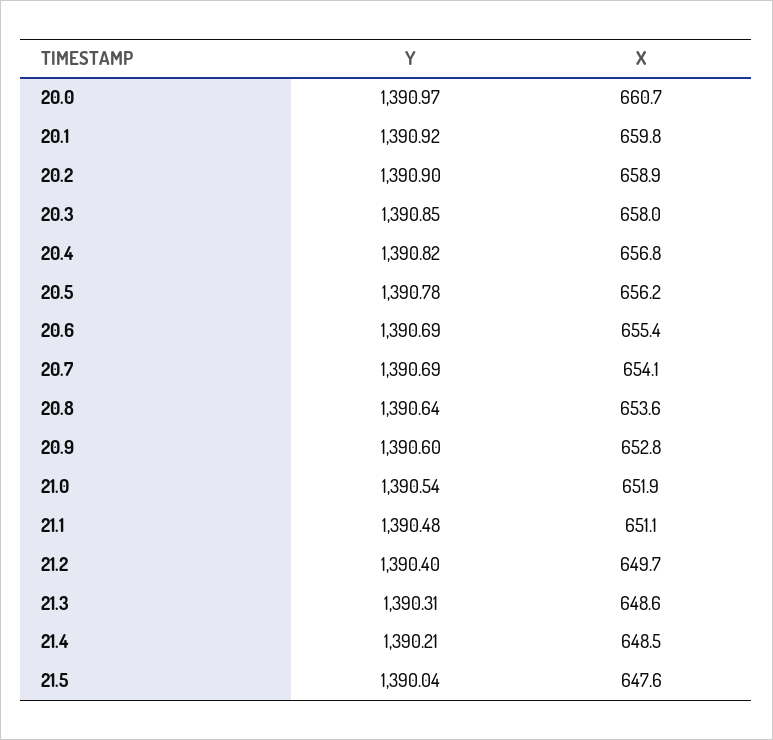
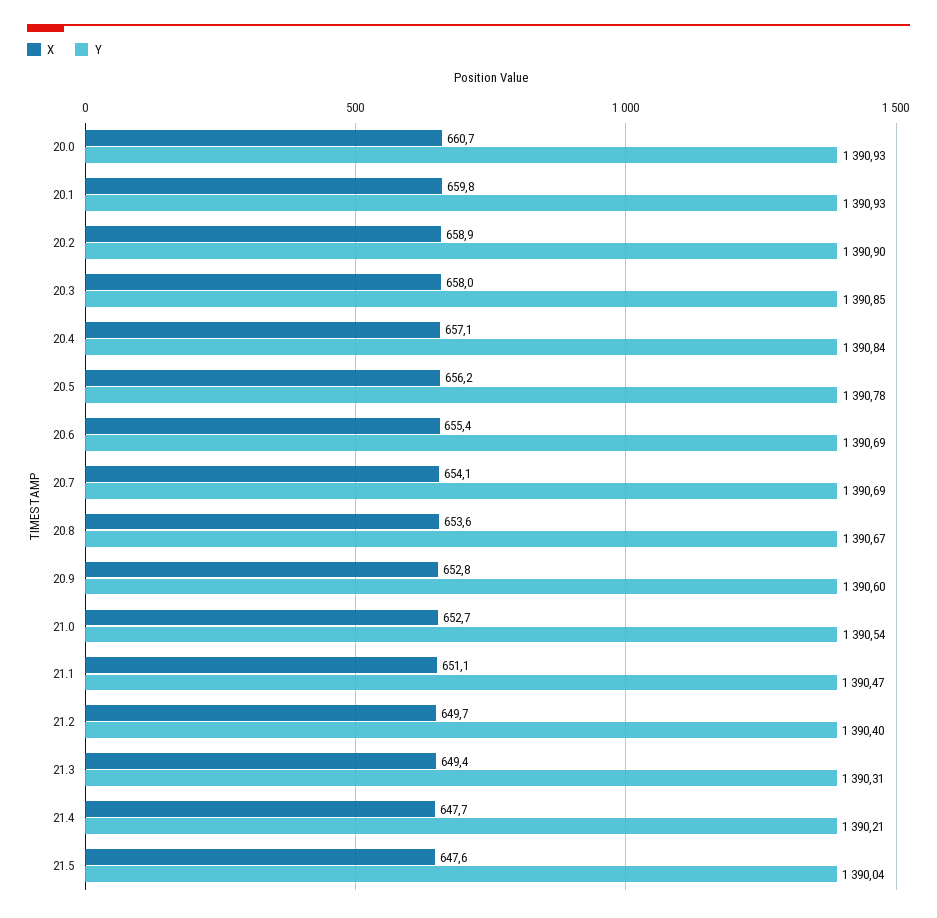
  {
    "Y": {
-     "20.0": 1390.97,
+     "20.0": 1390.93,
-     "20.1": 1390.92,
+     "20.1": 1390.93,
      "20.2": 1390.9,
      "20.3": 1390.85,
-     "20.4": 1390.82,
+     "20.4": 1390.84,
      "20.5": 1390.78,
      "20.6": 1390.69,
      "20.7": 1390.69,
-     "20.8": 1390.64,
+     "20.8": 1390.67,
      "20.9": 1390.6,
      "21.0": 1390.54,
-     "21.1": 1390.48,
+     "21.1": 1390.47,
      "21.2": 1390.4,
      "21.3": 1390.31,
      "21.4": 1390.21,
      "21.5": 1390.04
    },
    "X": {
      "20.0": 660.7,
      "20.1": 659.8,
      "20.2": 658.9,
      "20.3": 658,
-     "20.4": 656.8,
+     "20.4": 657.1,
      "20.5": 656.2,
      "20.6": 655.4,
      "20.7": 654.1,
      "20.8": 653.6,
      "20.9": 652.8,
-     "21.0": 651.9,
+     "21.0": 652.7,
      "21.1": 651.1,
      "21.2": 649.7,
-     "21.3": 648.6,
+     "21.3": 649.4,
-     "21.4": 648.5,
+     "21.4": 647.7,
      "21.5": 647.6
    }
  }

